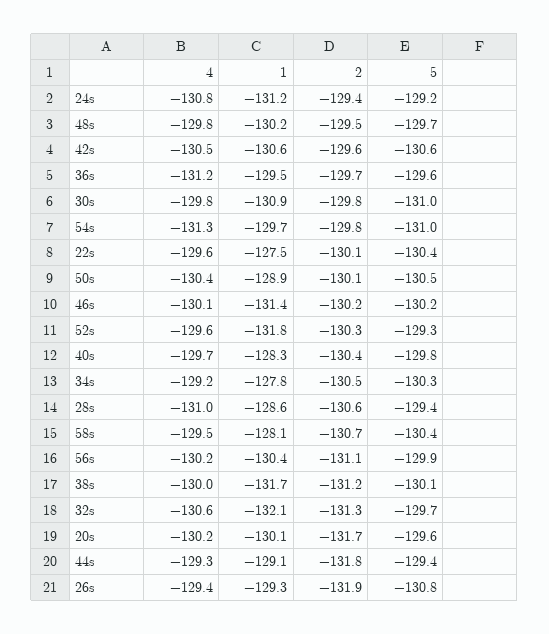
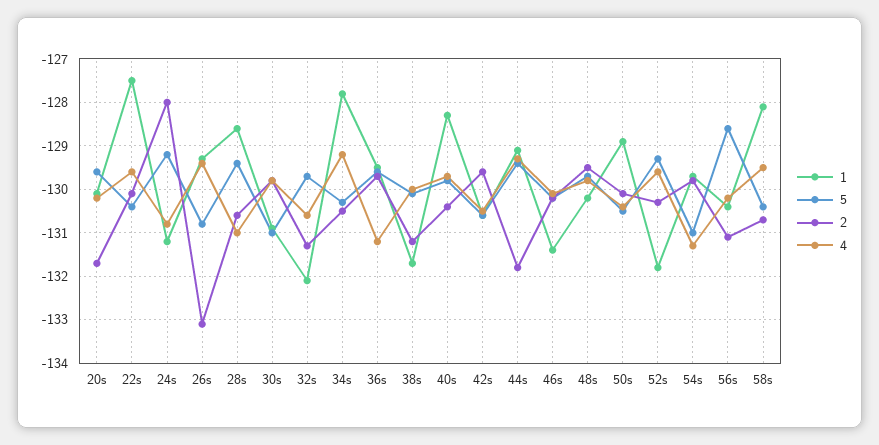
  {
    "4": {
      "24s": -130.8,
      "48s": -129.8,
      "42s": -130.5,
      "36s": -131.2,
      "30s": -129.8,
      "54s": -131.3,
      "22s": -129.6,
      "50s": -130.4,
      "46s": -130.1,
      "52s": -129.6,
      "40s": -129.7,
      "34s": -129.2,
      "28s": -131,
      "58s": -129.5,
      "56s": -130.2,
      "38s": -130,
      "32s": -130.6,
      "20s": -130.2,
      "44s": -129.3,
      "26s": -129.4
    },
    "1": {
      "24s": -131.2,
      "48s": -130.2,
      "42s": -130.6,
      "36s": -129.5,
      "30s": -130.9,
      "54s": -129.7,
      "22s": -127.5,
      "50s": -128.9,
      "46s": -131.4,
      "52s": -131.8,
      "40s": -128.3,
      "34s": -127.8,
      "28s": -128.6,
      "58s": -128.1,
      "56s": -130.4,
      "38s": -131.7,
      "32s": -132.1,
      "20s": -130.1,
      "44s": -129.1,
      "26s": -129.3
    },
    "2": {
-     "24s": -129.4,
+     "24s": -128,
      "48s": -129.5,
      "42s": -129.6,
      "36s": -129.7,
      "30s": -129.8,
      "54s": -129.8,
      "22s": -130.1,
      "50s": -130.1,
      "46s": -130.2,
      "52s": -130.3,
      "40s": -130.4,
      "34s": -130.5,
      "28s": -130.6,
      "58s": -130.7,
      "56s": -131.1,
      "38s": -131.2,
      "32s": -131.3,
      "20s": -131.7,
      "44s": -131.8,
-     "26s": -131.9
+     "26s": -133
    },
    "5": {
      "24s": -129.2,
      "48s": -129.7,
      "42s": -130.6,
      "36s": -129.6,
      "30s": -131,
      "54s": -131,
      "22s": -130.4,
      "50s": -130.5,
      "46s": -130.2,
      "52s": -129.3,
      "40s": -129.8,
      "34s": -130.3,
      "28s": -129.4,
      "58s": -130.4,
-     "56s": -129.9,
+     "56s": -128.5,
      "38s": -130.1,
      "32s": -129.7,
      "20s": -129.6,
      "44s": -129.4,
      "26s": -130.8
    }
  }

